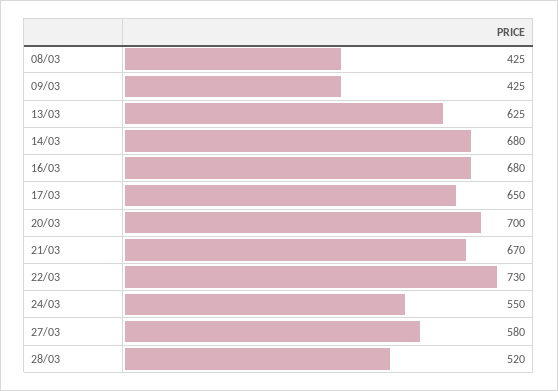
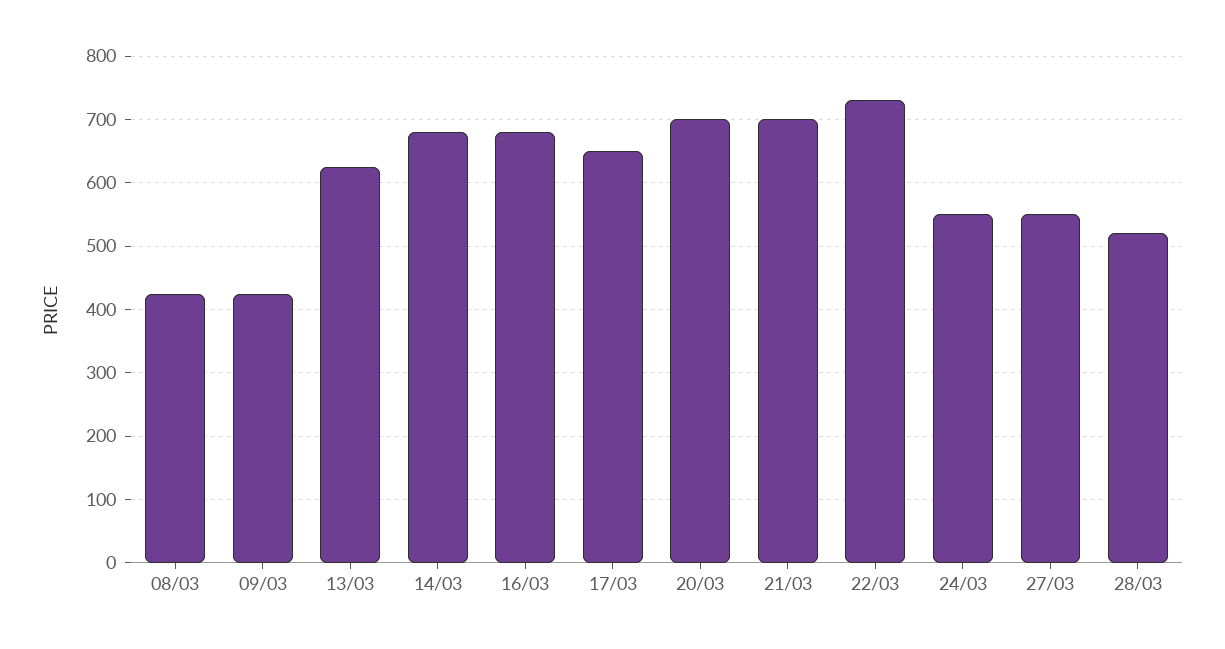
  {
    "08/03": 425,
    "09/03": 425,
    "13/03": 625,
    "14/03": 680,
    "16/03": 680,
    "17/03": 650,
    "20/03": 700,
-   "21/03": 670,
+   "21/03": 700,
    "22/03": 730,
    "24/03": 550,
-   "27/03": 580,
+   "27/03": 550,
    "28/03": 520
  }

